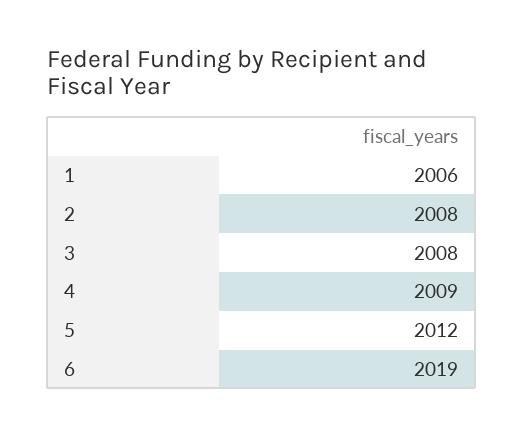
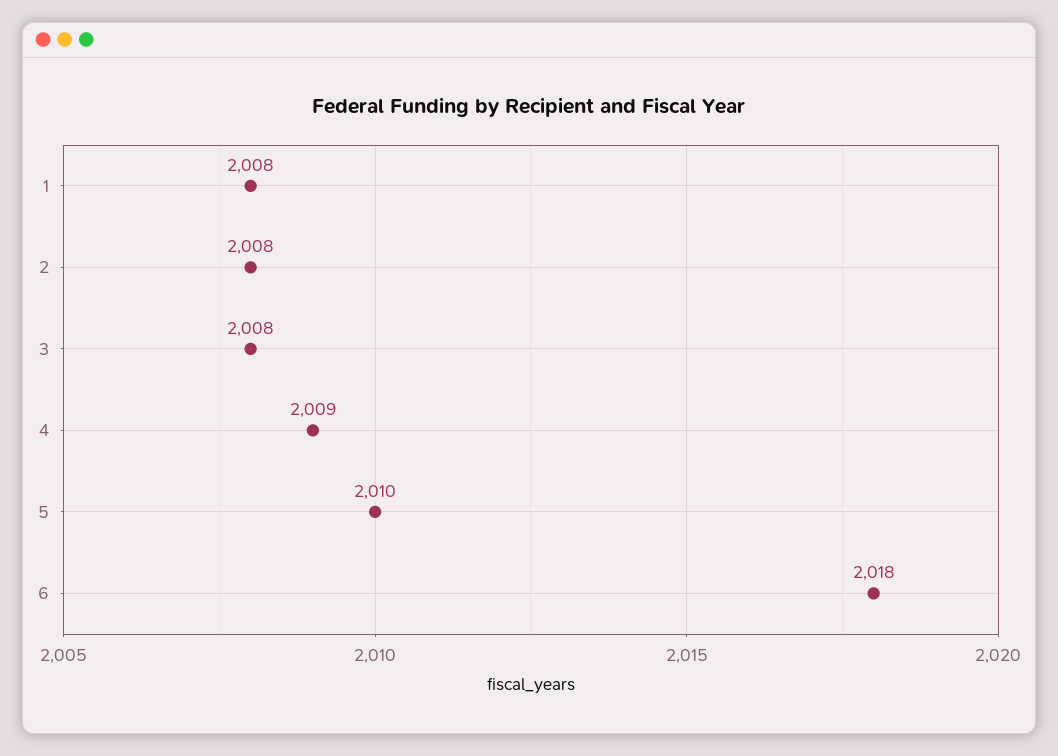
  {
-   "1": 2006,
+   "1": 2008,
    "2": 2008,
    "3": 2008,
    "4": 2009,
-   "5": 2012,
+   "5": 2010,
-   "6": 2019
+   "6": 2018
  }

